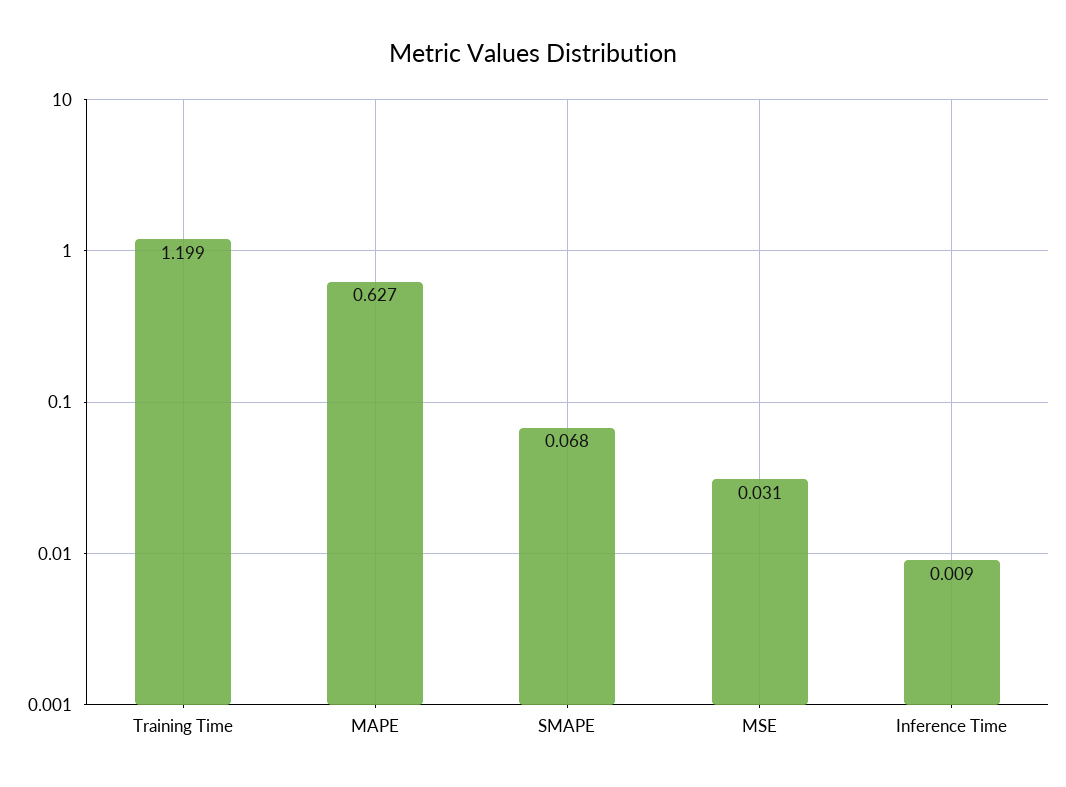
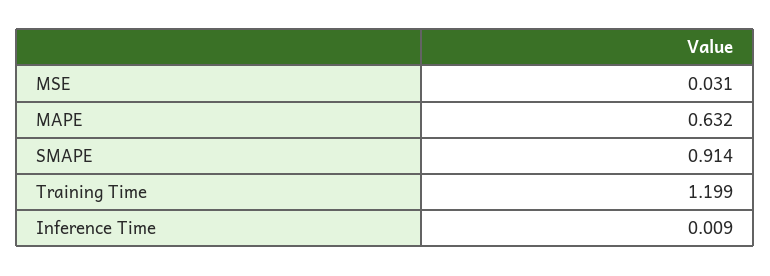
  {
    "Training Time": 1.199,
-   "MAPE": 0.627,
+   "MAPE": 0.632,
-   "SMAPE": 0.068,
+   "SMAPE": 0.914,
    "MSE": 0.031,
    "Inference Time": 0.009
  }

